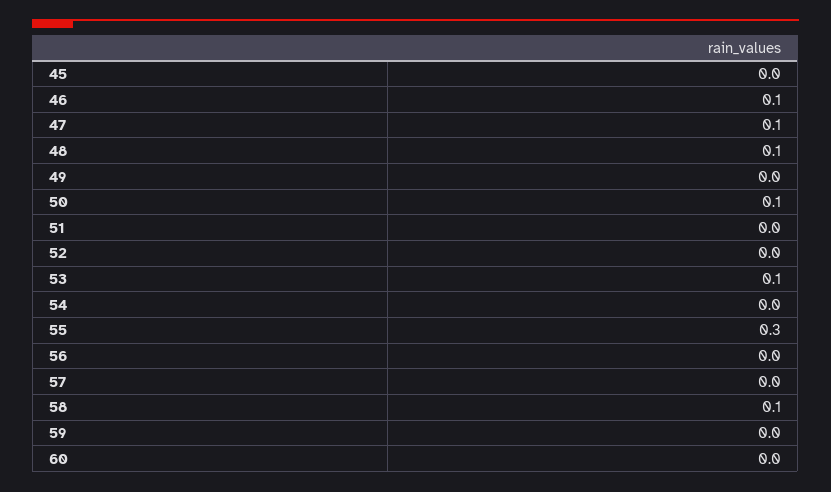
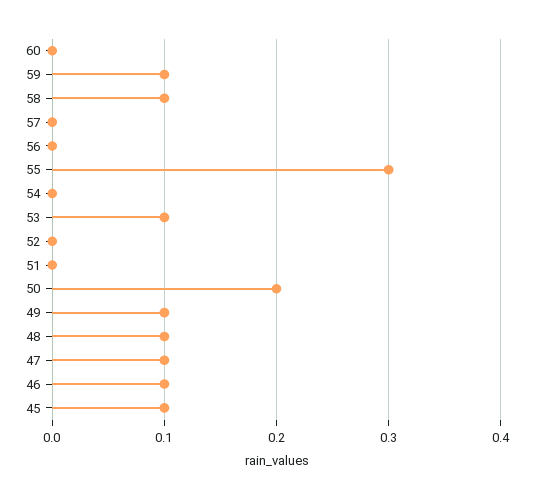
  {
-   "45": 0,
+   "45": 0.1,
    "46": 0.1,
    "47": 0.1,
    "48": 0.1,
-   "49": 0,
+   "49": 0.1,
-   "50": 0.1,
+   "50": 0.2,
    "51": 0,
    "52": 0,
    "53": 0.1,
    "54": 0,
    "55": 0.3,
    "56": 0,
    "57": 0,
    "58": 0.1,
-   "59": 0,
+   "59": 0.1,
    "60": 0
  }

